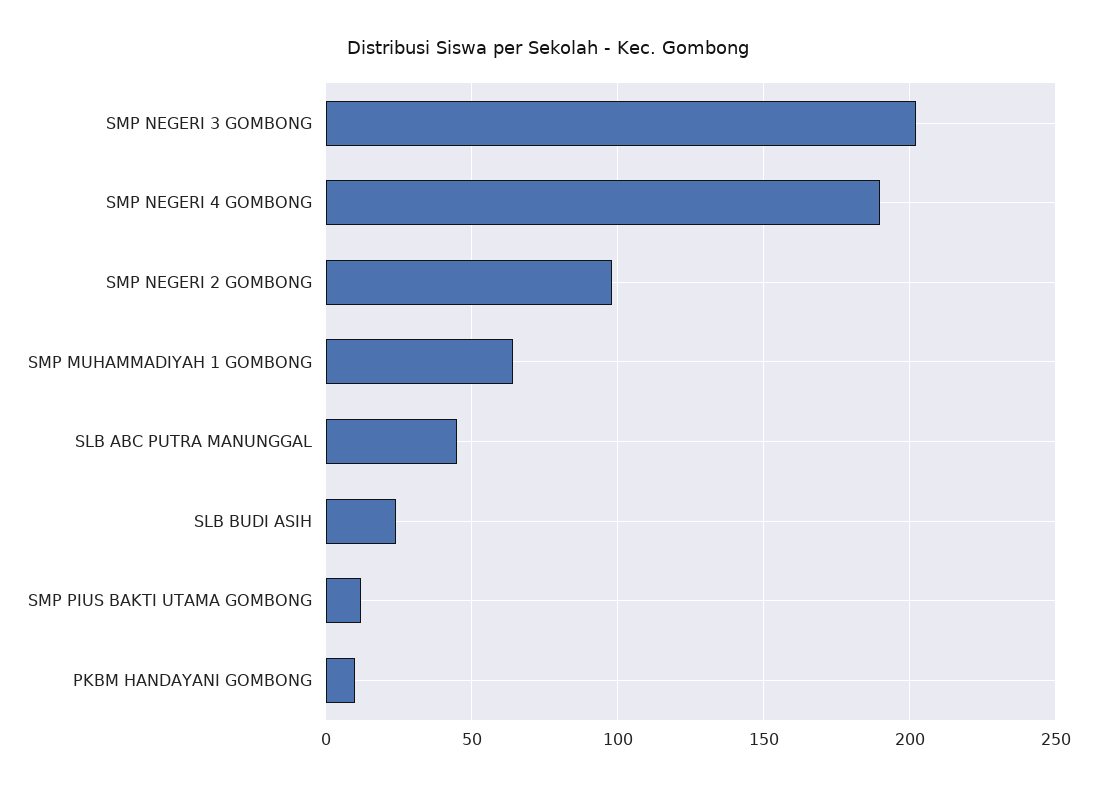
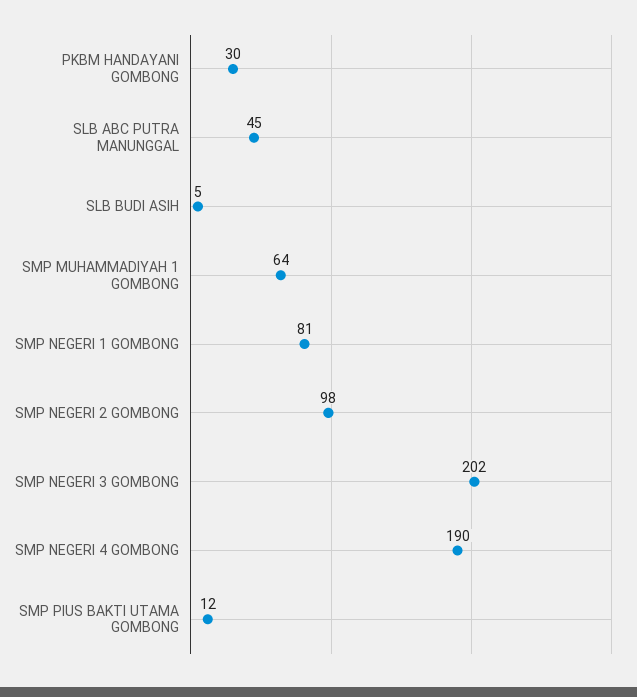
  {
    "SMP NEGERI 3 GOMBONG": 202,
    "SMP NEGERI 4 GOMBONG": 190,
    "SMP NEGERI 2 GOMBONG": 98,
    "SMP MUHAMMADIYAH 1 GOMBONG": 64,
    "SLB ABC PUTRA MANUNGGAL": 45,
-   "SLB BUDI ASIH": 25,
+   "SLB BUDI ASIH": 5,
    "SMP PIUS BAKTI UTAMA GOMBONG": 12,
-   "PKBM HANDAYANI GOMBONG": 10
+   "PKBM HANDAYANI GOMBONG": 30,
+   "SMP NEGERI 1 GOMBONG": 81
  }

